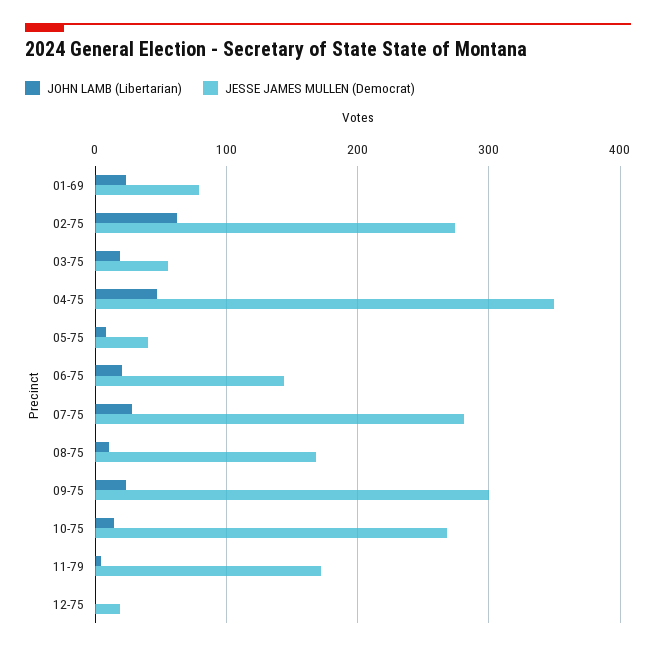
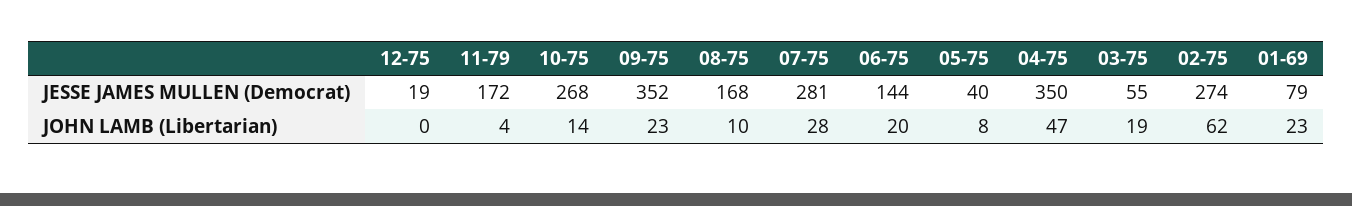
  {
    "JOHN LAMB (Libertarian)": {
      "01-69": 23,
      "02-75": 62,
      "03-75": 19,
      "04-75": 47,
      "05-75": 8,
      "06-75": 20,
      "07-75": 28,
      "08-75": 10,
      "09-75": 23,
      "10-75": 14,
      "11-79": 4,
      "12-75": 0
    },
    "JESSE JAMES MULLEN (Democrat)": {
      "01-69": 79,
      "02-75": 274,
      "03-75": 55,
      "04-75": 350,
      "05-75": 40,
      "06-75": 144,
      "07-75": 281,
      "08-75": 168,
-     "09-75": 300,
+     "09-75": 352,
      "10-75": 268,
      "11-79": 172,
      "12-75": 19
    }
  }

